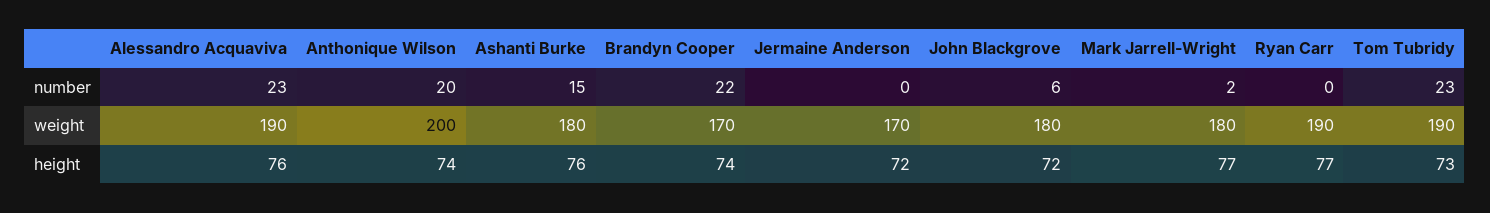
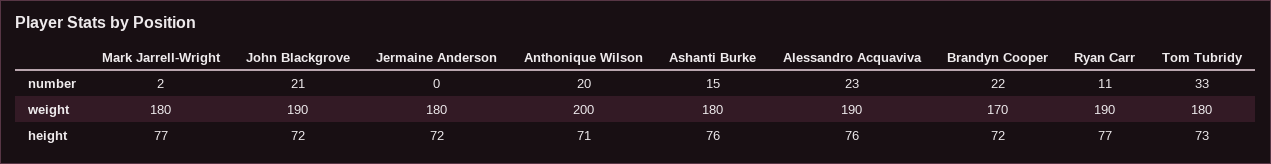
  {
    "Alessandro Acquaviva": {
      "number": 23,
      "weight": 190,
      "height": 76
    },
    "Anthonique Wilson": {
      "number": 20,
      "weight": 200,
-     "height": 74
+     "height": 71
    },
    "Ashanti Burke": {
      "number": 15,
      "weight": 180,
      "height": 76
    },
    "Brandyn Cooper": {
      "number": 22,
      "weight": 170,
-     "height": 74
+     "height": 72
    },
    "Jermaine Anderson": {
      "number": 0,
-     "weight": 170,
+     "weight": 180,
      "height": 72
    },
    "John Blackgrove": {
-     "number": 6,
+     "number": 21,
-     "weight": 180,
+     "weight": 190,
      "height": 72
    },
    "Mark Jarrell-Wright": {
      "number": 2,
      "weight": 180,
      "height": 77
    },
    "Ryan Carr": {
-     "number": 0,
+     "number": 11,
      "weight": 190,
      "height": 77
    },
    "Tom Tubridy": {
-     "number": 23,
+     "number": 33,
-     "weight": 190,
+     "weight": 180,
      "height": 73
    }
  }

